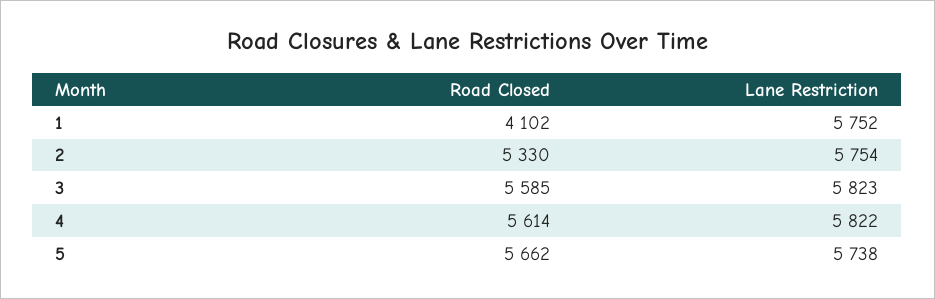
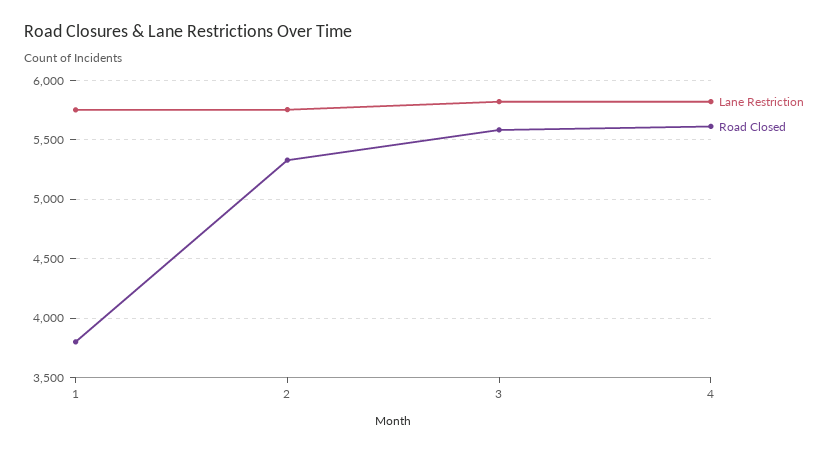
  {
    "Road Closed": {
-     "1": 4102,
+     "1": 3800,
      "2": 5330,
      "3": 5585,
-     "4": 5614,
+     "4": 5614
-     "5": 5662
    },
    "Lane Restriction": {
      "1": 5752,
      "2": 5754,
      "3": 5823,
-     "4": 5822,
+     "4": 5822
-     "5": 5738
    }
  }

